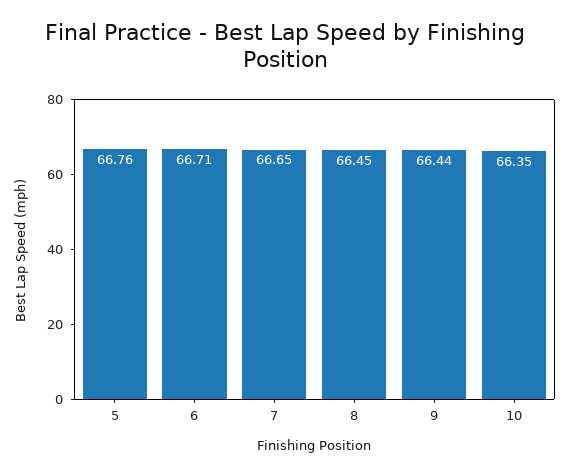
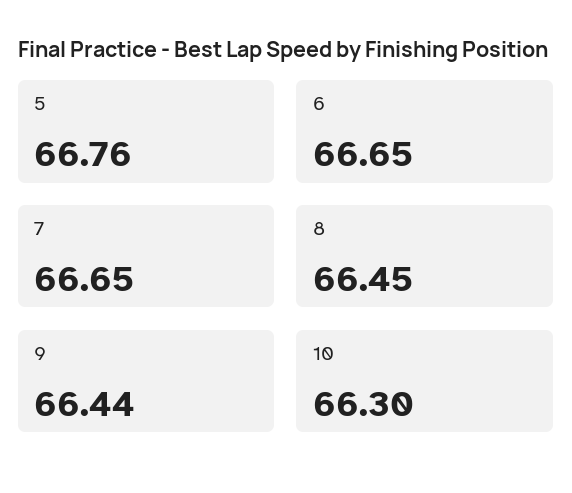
  {
    "5": 66.76,
-   "6": 66.71,
+   "6": 66.65,
    "7": 66.65,
    "8": 66.45,
    "9": 66.44,
-   "10": 66.35
+   "10": 66.3
  }

